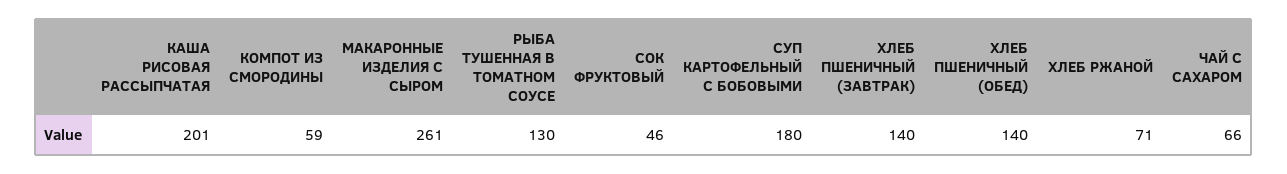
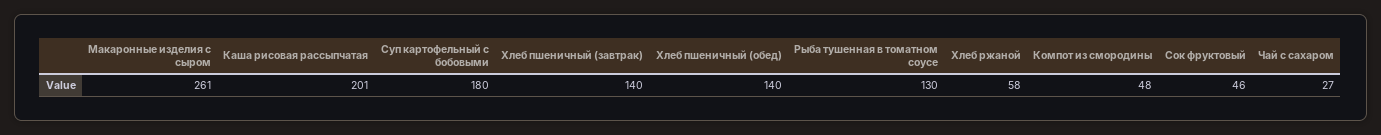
  {
    "КАША РИСОВАЯ РАССЫПЧАТАЯ": 201,
-   "КОМПОТ ИЗ СМОРОДИНЫ": 59,
+   "КОМПОТ ИЗ СМОРОДИНЫ": 48,
    "МАКАРОННЫЕ ИЗДЕЛИЯ С СЫРОМ": 261,
    "РЫБА ТУШЕННАЯ В ТОМАТНОМ СОУСЕ": 130,
    "СОК ФРУКТОВЫЙ": 46,
    "СУП КАРТОФЕЛЬНЫЙ С БОБОВЫМИ": 180,
    "ХЛЕБ ПШЕНИЧНЫЙ (ЗАВТРАК)": 140,
    "ХЛЕБ ПШЕНИЧНЫЙ (ОБЕД)": 140,
-   "ХЛЕБ РЖАНОЙ": 71,
+   "ХЛЕБ РЖАНОЙ": 58,
-   "ЧАЙ С САХАРОМ": 66
+   "ЧАЙ С САХАРОМ": 27
  }

